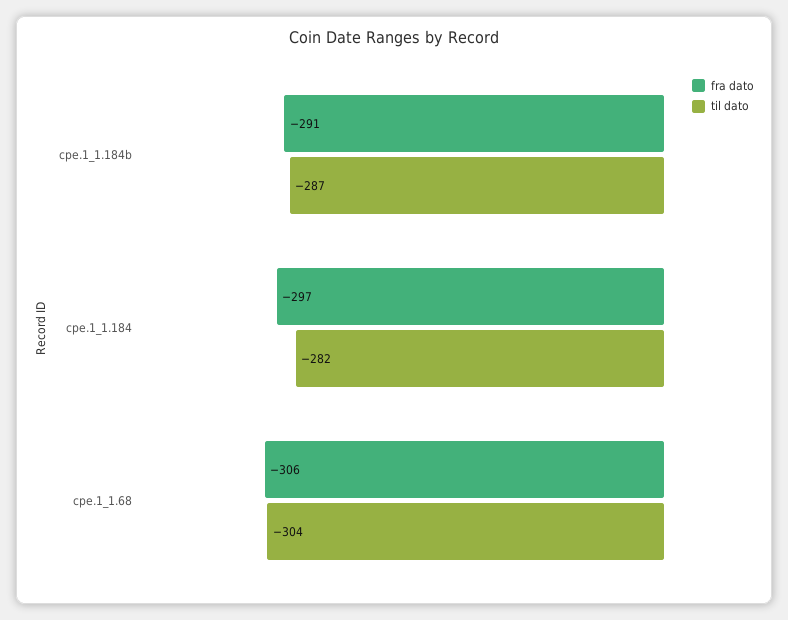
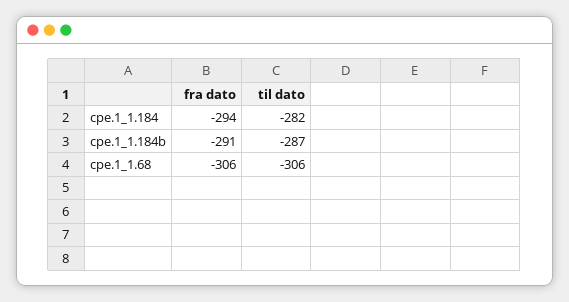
  {
    "fra dato": {
      "cpe.1_1.184b": -291,
-     "cpe.1_1.184": -297,
+     "cpe.1_1.184": -294,
      "cpe.1_1.68": -306
    },
    "til dato": {
      "cpe.1_1.184b": -287,
      "cpe.1_1.184": -282,
-     "cpe.1_1.68": -304
+     "cpe.1_1.68": -306
    }
  }

